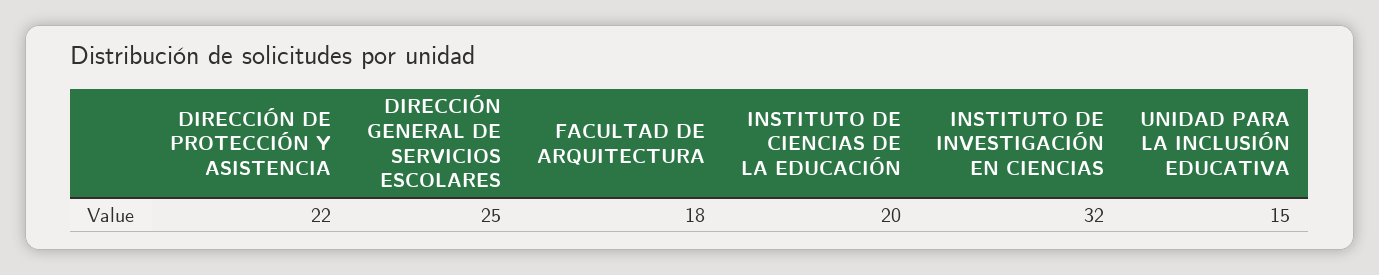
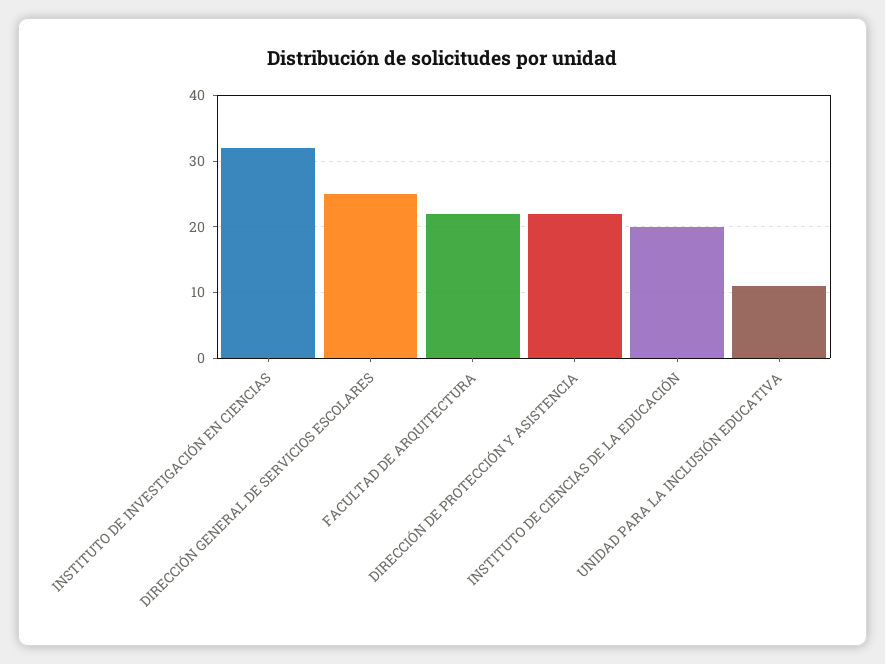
  {
    "DIRECCIÓN DE PROTECCIÓN Y ASISTENCIA": 22,
    "DIRECCIÓN GENERAL DE SERVICIOS ESCOLARES": 25,
-   "FACULTAD DE ARQUITECTURA": 18,
+   "FACULTAD DE ARQUITECTURA": 22,
    "INSTITUTO DE CIENCIAS DE LA EDUCACIÓN": 20,
    "INSTITUTO DE INVESTIGACIÓN EN CIENCIAS": 32,
-   "UNIDAD PARA LA INCLUSIÓN EDUCATIVA": 15
+   "UNIDAD PARA LA INCLUSIÓN EDUCATIVA": 11
  }

